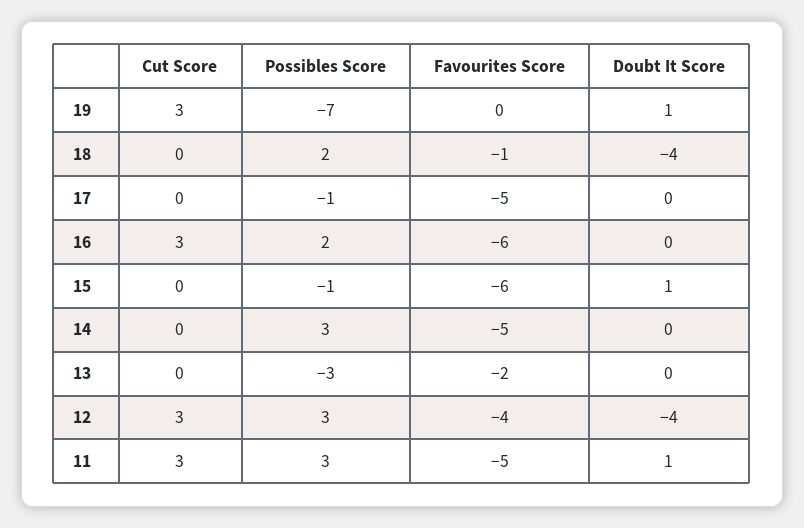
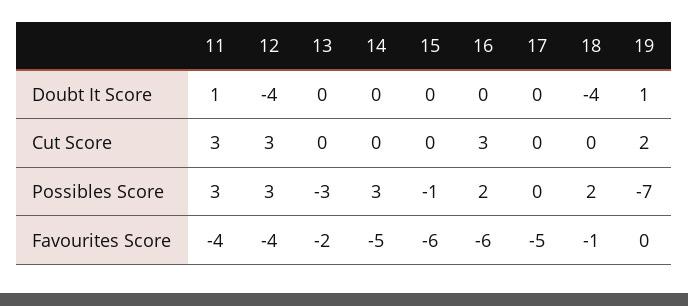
  {
    "Cut Score": {
-     "19": 3,
+     "19": 2,
      "18": 0,
      "17": 0,
      "16": 3,
      "15": 0,
      "14": 0,
      "13": 0,
      "12": 3,
      "11": 3
    },
    "Possibles Score": {
      "19": -7,
      "18": 2,
-     "17": -1,
+     "17": 0,
      "16": 2,
      "15": -1,
      "14": 3,
      "13": -3,
      "12": 3,
      "11": 3
    },
    "Favourites Score": {
      "19": 0,
      "18": -1,
      "17": -5,
      "16": -6,
      "15": -6,
      "14": -5,
      "13": -2,
      "12": -4,
-     "11": -5
+     "11": -4
    },
    "Doubt It Score": {
      "19": 1,
      "18": -4,
      "17": 0,
      "16": 0,
-     "15": 1,
+     "15": 0,
      "14": 0,
      "13": 0,
      "12": -4,
      "11": 1
    }
  }

